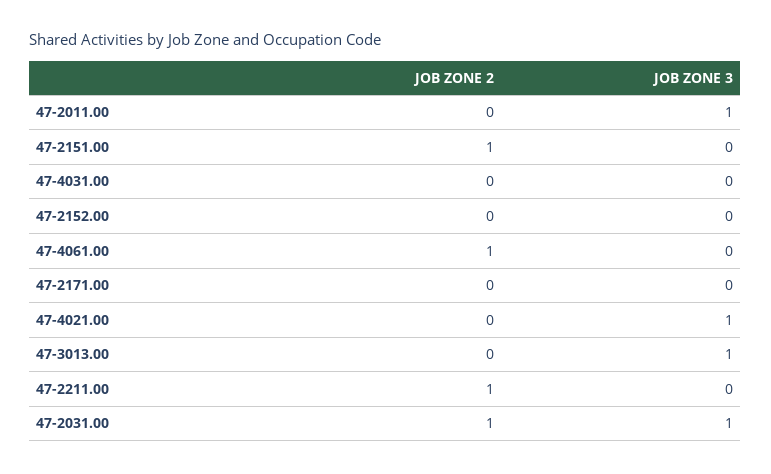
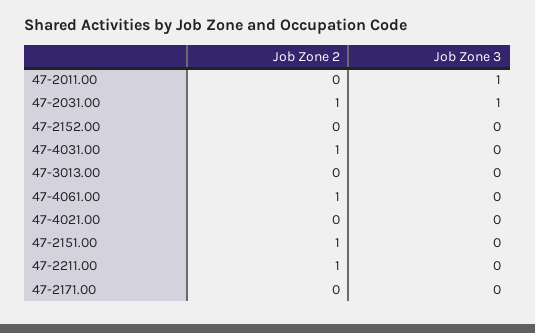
  {
    "JOB ZONE 2": {
      "47-2011.00": 0,
      "47-2151.00": 1,
-     "47-4031.00": 0,
+     "47-4031.00": 1,
      "47-2152.00": 0,
      "47-4061.00": 1,
      "47-2171.00": 0,
      "47-4021.00": 0,
      "47-3013.00": 0,
      "47-2211.00": 1,
      "47-2031.00": 1
    },
    "JOB ZONE 3": {
      "47-2011.00": 1,
      "47-2151.00": 0,
      "47-4031.00": 0,
      "47-2152.00": 0,
      "47-4061.00": 0,
      "47-2171.00": 0,
-     "47-4021.00": 1,
+     "47-4021.00": 0,
-     "47-3013.00": 1,
+     "47-3013.00": 0,
      "47-2211.00": 0,
      "47-2031.00": 1
    }
  }

